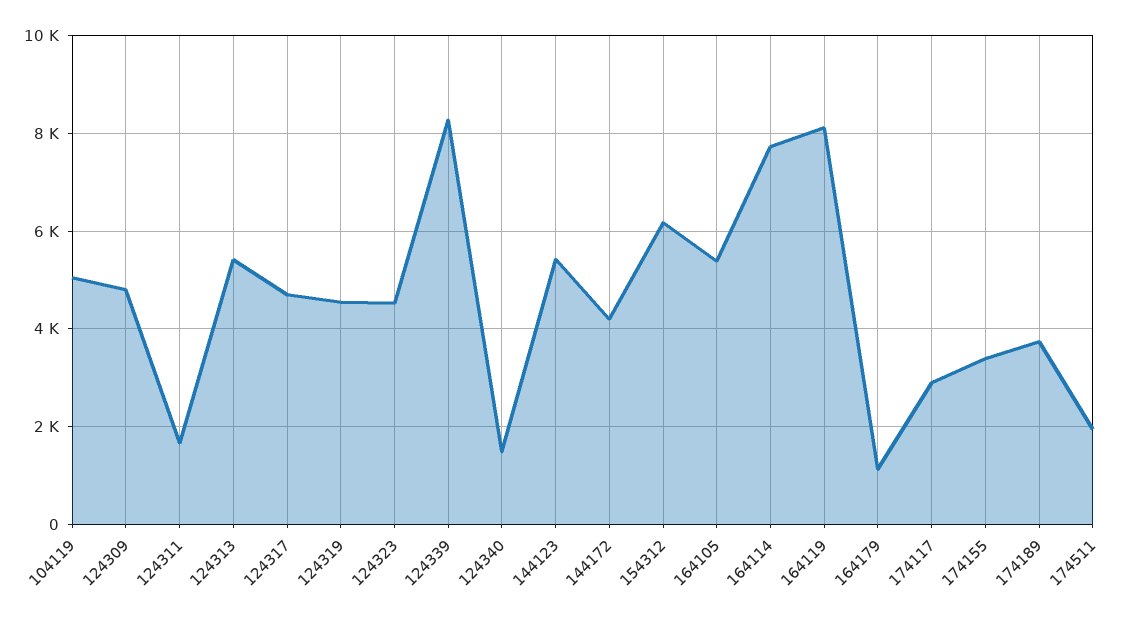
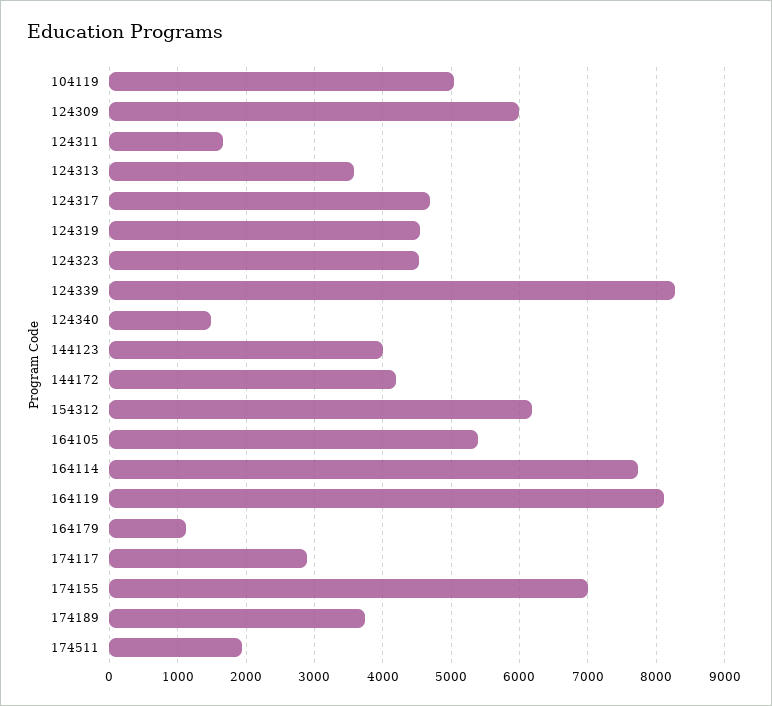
  {
    "104119": 5000,
-   "124309": 4800,
+   "124309": 6000,
    "124311": 1700,
-   "124313": 5400,
+   "124313": 3600,
    "124317": 4700,
    "124319": 4500,
    "124323": 4500,
    "124339": 8300,
    "124340": 1500,
-   "144123": 5400,
+   "144123": 4000,
    "144172": 4200,
    "154312": 6200,
    "164105": 5400,
    "164114": 7700,
    "164119": 8100,
    "164179": 1100,
    "174117": 2900,
-   "174155": 3400,
+   "174155": 7000,
    "174189": 3700,
    "174511": 1900
  }

